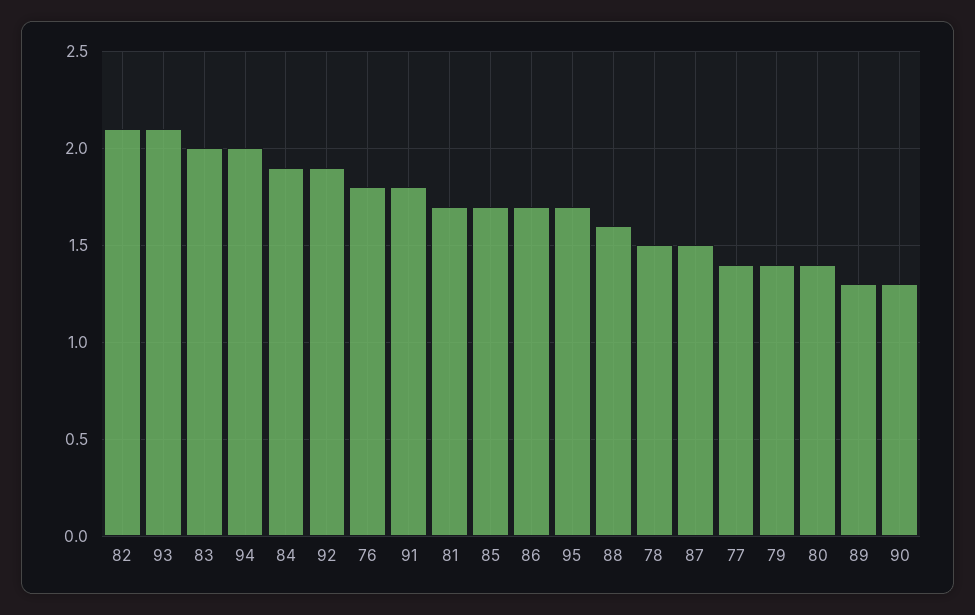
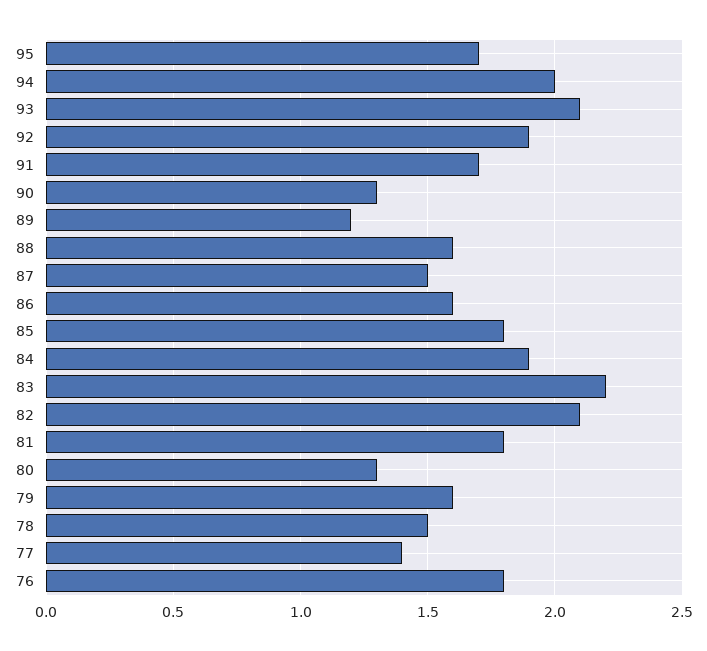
  {
    "82": 2.1,
    "93": 2.1,
-   "83": 2,
+   "83": 2.2,
    "94": 2,
    "84": 1.9,
    "92": 1.9,
    "76": 1.8,
-   "91": 1.8,
+   "91": 1.7,
-   "81": 1.7,
+   "81": 1.8,
-   "85": 1.7,
+   "85": 1.8,
-   "86": 1.7,
+   "86": 1.6,
    "95": 1.7,
    "88": 1.6,
    "78": 1.5,
    "87": 1.5,
    "77": 1.4,
-   "79": 1.4,
+   "79": 1.6,
-   "80": 1.4,
+   "80": 1.3,
-   "89": 1.3,
+   "89": 1.2,
    "90": 1.3
  }

